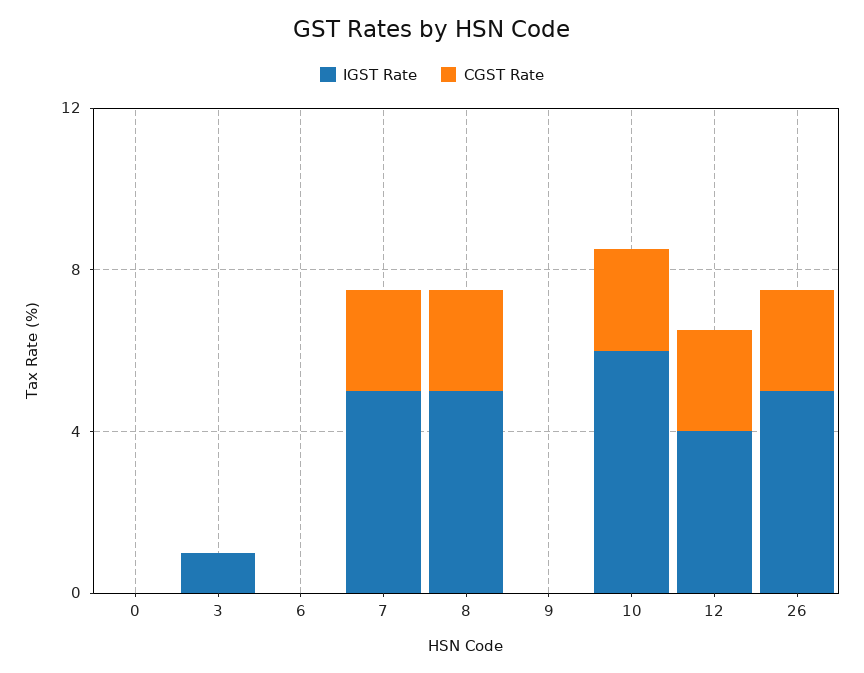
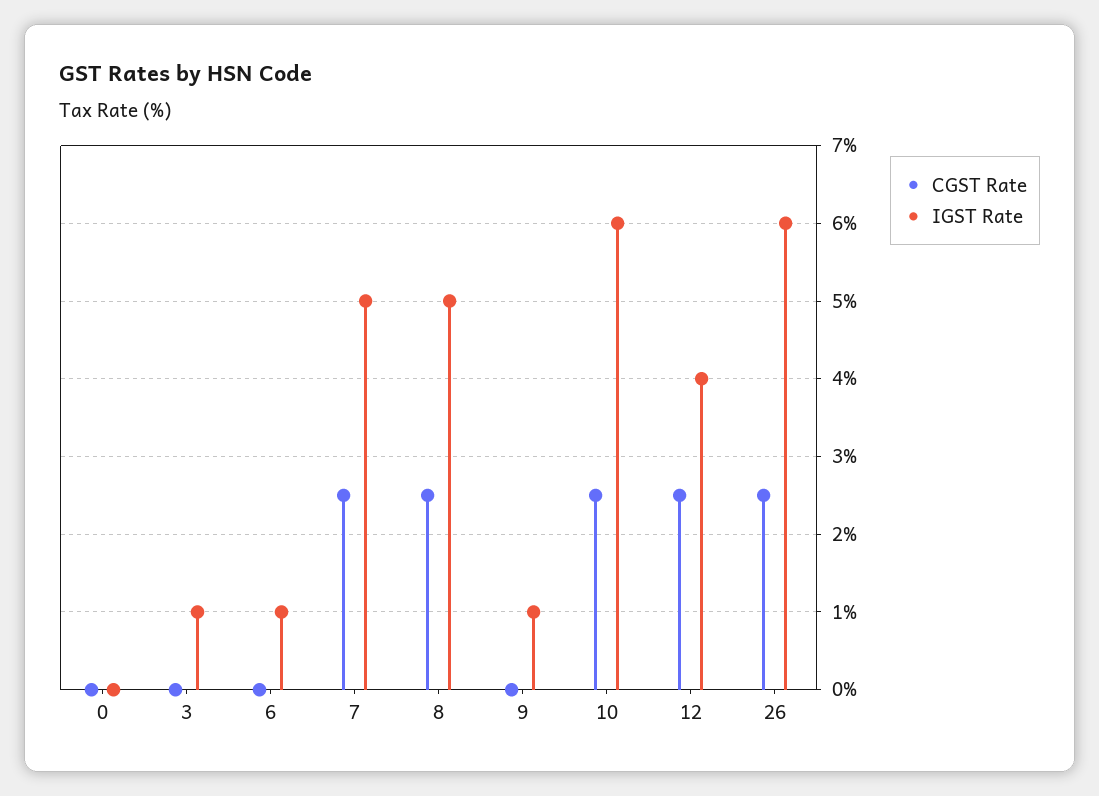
  {
    "IGST Rate": {
      "0": 0,
      "3": 1,
-     "6": 0,
+     "6": 1,
      "7": 5,
      "8": 5,
-     "9": 0,
+     "9": 1,
      "10": 6,
      "12": 4,
-     "26": 5
+     "26": 6
    },
    "CGST Rate": {
      "0": 0,
      "3": 0,
      "6": 0,
      "7": 2.5,
      "8": 2.5,
      "9": 0,
      "10": 2.5,
      "12": 2.5,
      "26": 2.5
    }
  }

